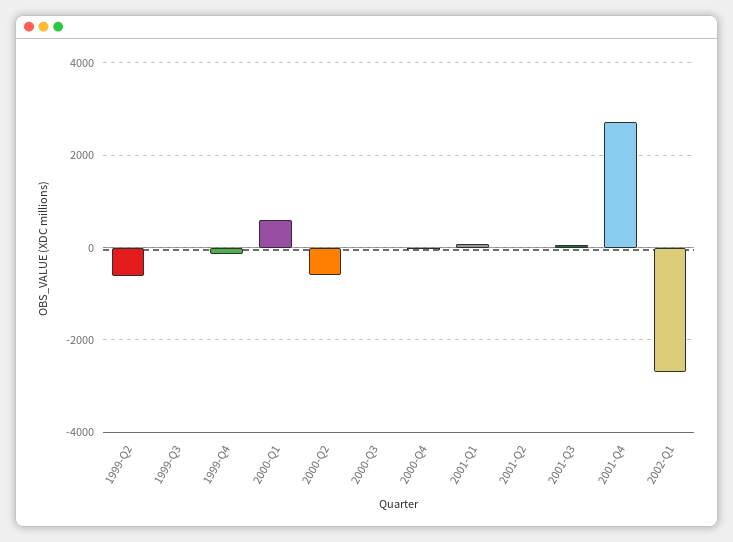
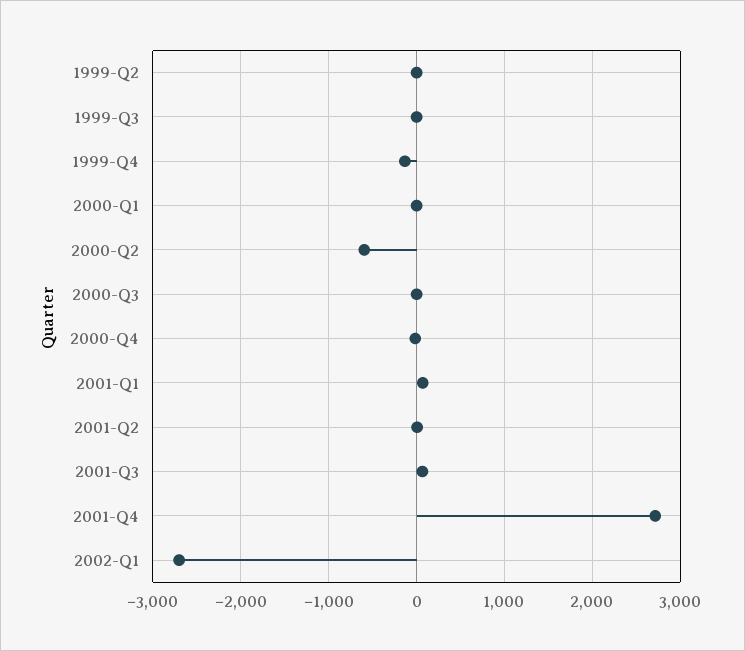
  {
-   "1999-Q2": -600,
+   "1999-Q2": 0,
    "1999-Q3": 0,
    "1999-Q4": -100,
-   "2000-Q1": 600,
+   "2000-Q1": 0,
    "2000-Q2": -600,
    "2000-Q3": 0,
    "2000-Q4": 0,
    "2001-Q1": 100,
    "2001-Q2": 0,
    "2001-Q3": 100,
    "2001-Q4": 2700,
    "2002-Q1": -2700
  }

